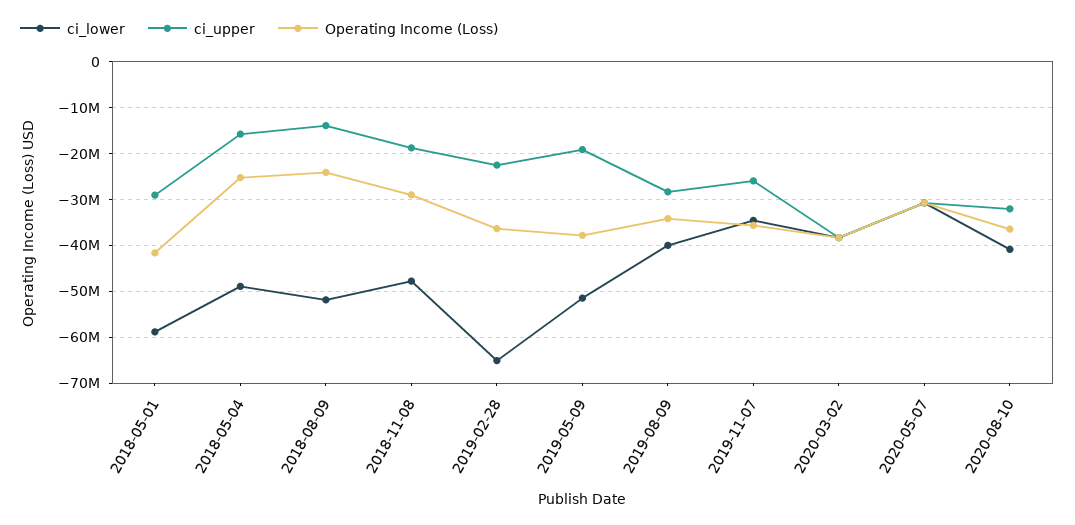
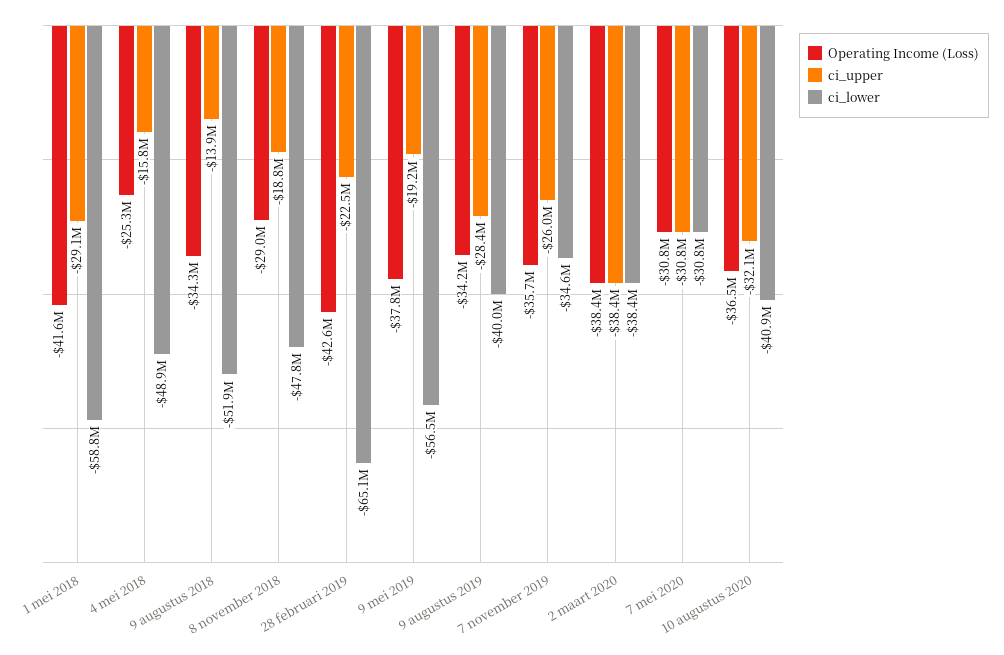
  {
    "ci_lower": {
      "2018-05-01": -58800000,
      "2018-05-04": -48900000,
      "2018-08-09": -51900000,
      "2018-11-08": -47800000,
      "2019-02-28": -65100000,
-     "2019-05-09": -52000000,
+     "2019-05-09": -56500000,
      "2019-08-09": -40000000,
      "2019-11-07": -34600000,
      "2020-03-02": -38400000,
      "2020-05-07": -30800000,
      "2020-08-10": -40900000
    },
    "ci_upper": {
      "2018-05-01": -29100000,
      "2018-05-04": -15800000,
      "2018-08-09": -13900000,
      "2018-11-08": -18800000,
      "2019-02-28": -22500000,
      "2019-05-09": -19200000,
      "2019-08-09": -28400000,
      "2019-11-07": -26000000,
      "2020-03-02": -38400000,
      "2020-05-07": -30800000,
      "2020-08-10": -32100000
    },
    "Operating Income (Loss)": {
      "2018-05-01": -41600000,
      "2018-05-04": -25300000,
-     "2018-08-09": -24000000,
+     "2018-08-09": -34300000,
      "2018-11-08": -29000000,
-     "2019-02-28": -36000000,
+     "2019-02-28": -42600000,
      "2019-05-09": -37800000,
      "2019-08-09": -34200000,
      "2019-11-07": -35700000,
      "2020-03-02": -38400000,
      "2020-05-07": -30800000,
      "2020-08-10": -36500000
    }
  }

